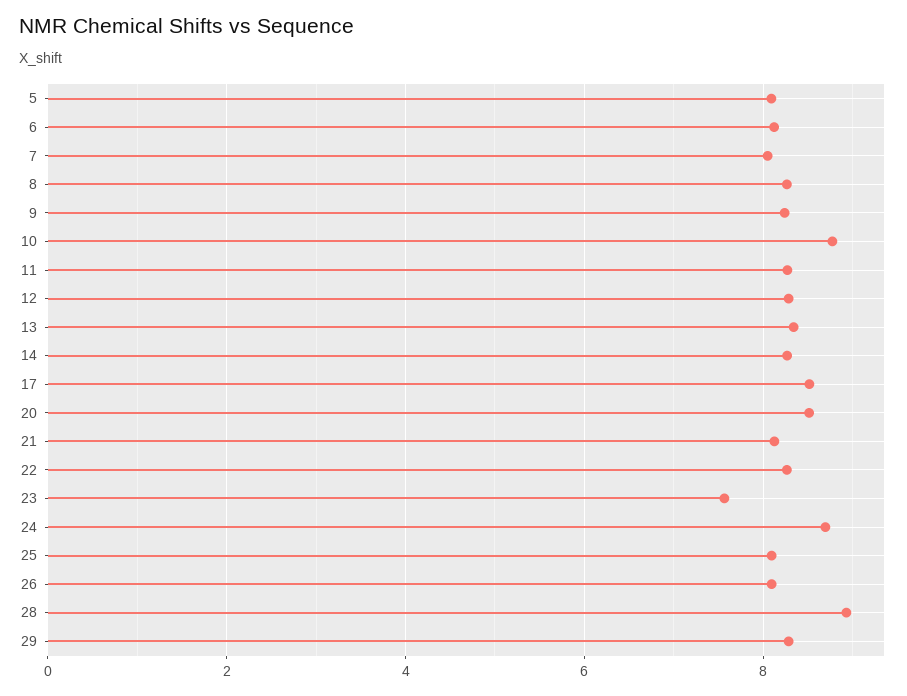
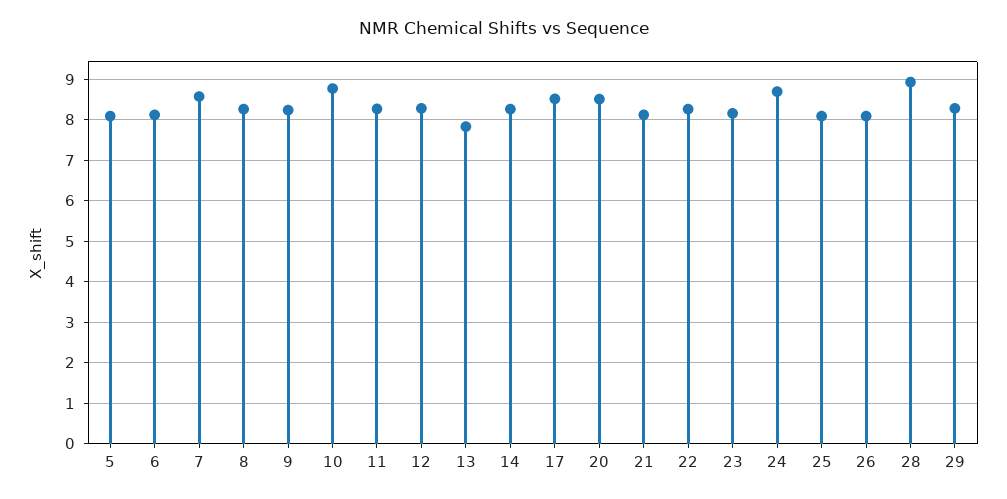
  {
    "5": 8,
    "6": 8.2,
-   "7": 8,
+   "7": 8.6,
    "8": 8.2,
    "9": 8.2,
    "10": 8.8,
    "11": 8.2,
    "12": 8.2,
-   "13": 8.4,
+   "13": 7.8,
    "14": 8.2,
    "17": 8.6,
    "20": 8.6,
    "21": 8.2,
    "22": 8.2,
-   "23": 7.6,
+   "23": 8.2,
    "24": 8.6,
    "25": 8,
    "26": 8,
    "28": 9,
    "29": 8.2
  }

